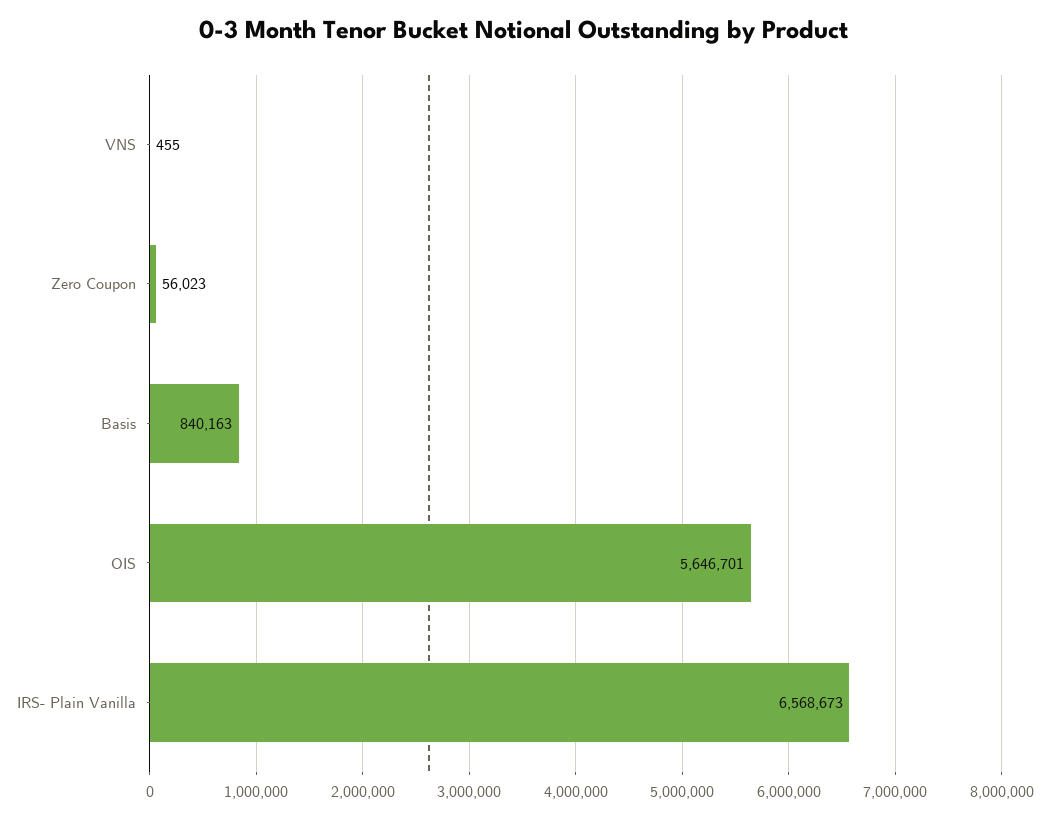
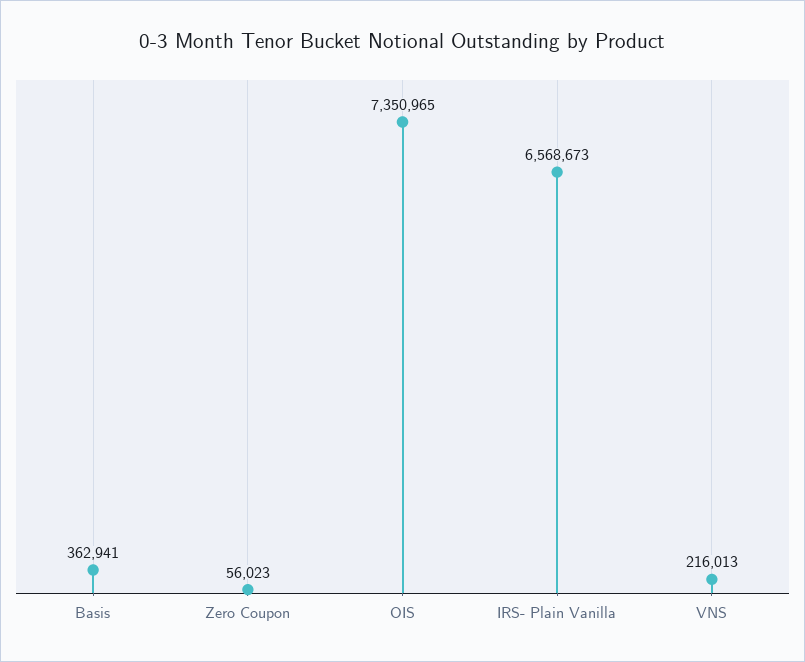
  {
-   "VNS": 455,
+   "VNS": 216013,
    "Zero Coupon": 56023,
-   "Basis": 840163,
+   "Basis": 362941,
-   "OIS": 5646701,
+   "OIS": 7350965,
    "IRS- Plain Vanilla": 6568673
  }

